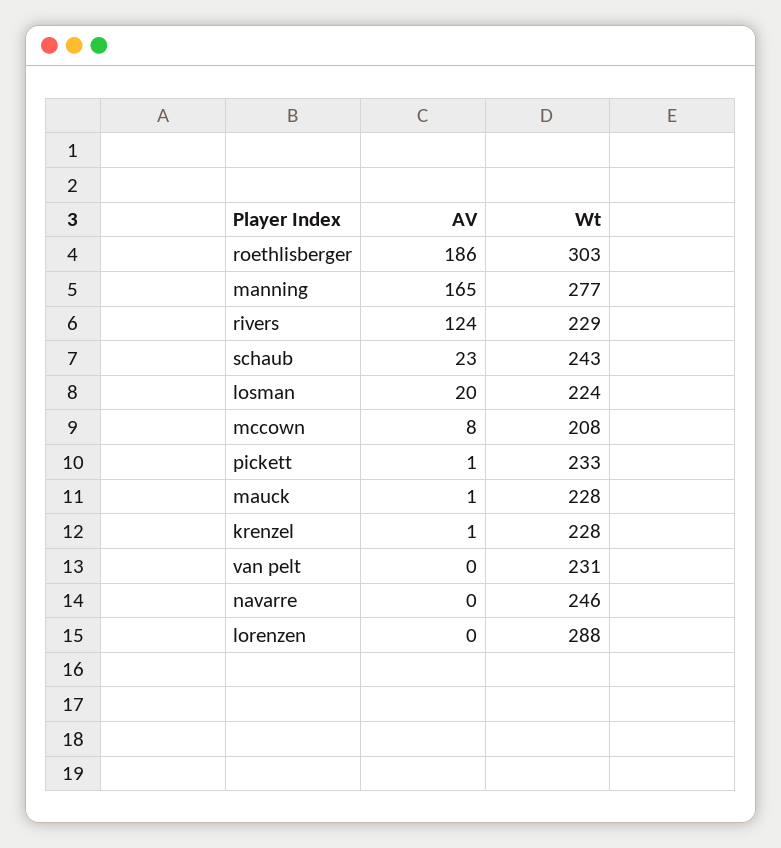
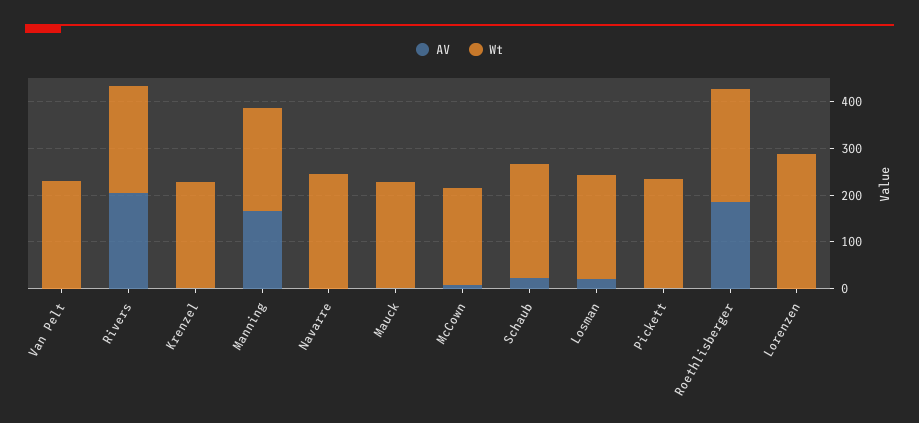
  {
    "AV": {
      "roethlisberger": 186,
      "manning": 165,
-     "rivers": 124,
+     "rivers": 200,
      "schaub": 23,
      "losman": 20,
      "mccown": 8,
      "pickett": 1,
      "mauck": 1,
      "krenzel": 1,
      "van pelt": 0,
      "navarre": 0,
      "lorenzen": 0
    },
    "Wt": {
-     "roethlisberger": 303,
+     "roethlisberger": 240,
-     "manning": 277,
+     "manning": 220,
      "rivers": 229,
      "schaub": 243,
      "losman": 224,
      "mccown": 208,
      "pickett": 233,
      "mauck": 228,
      "krenzel": 228,
      "van pelt": 231,
      "navarre": 246,
      "lorenzen": 288
    }
  }

